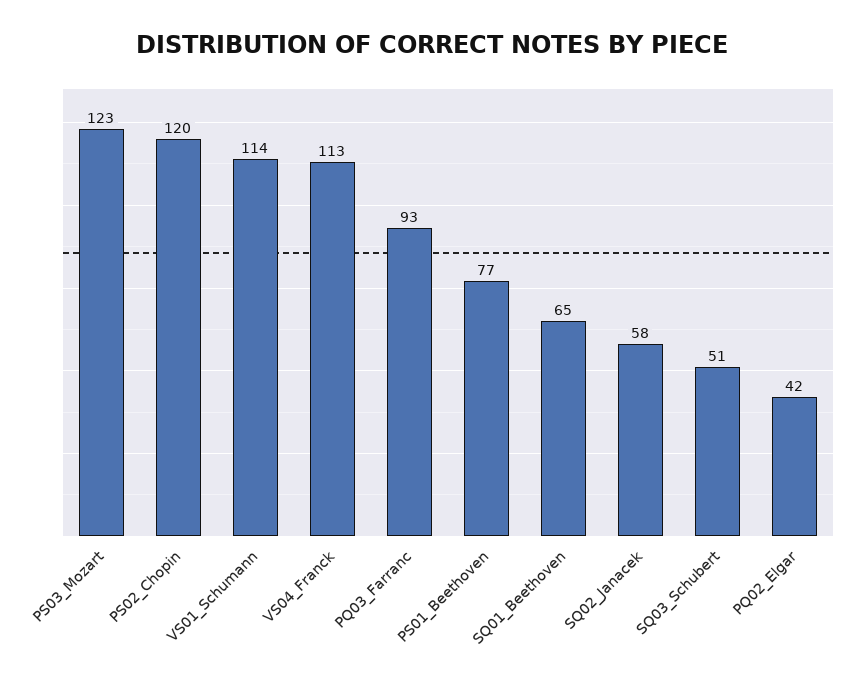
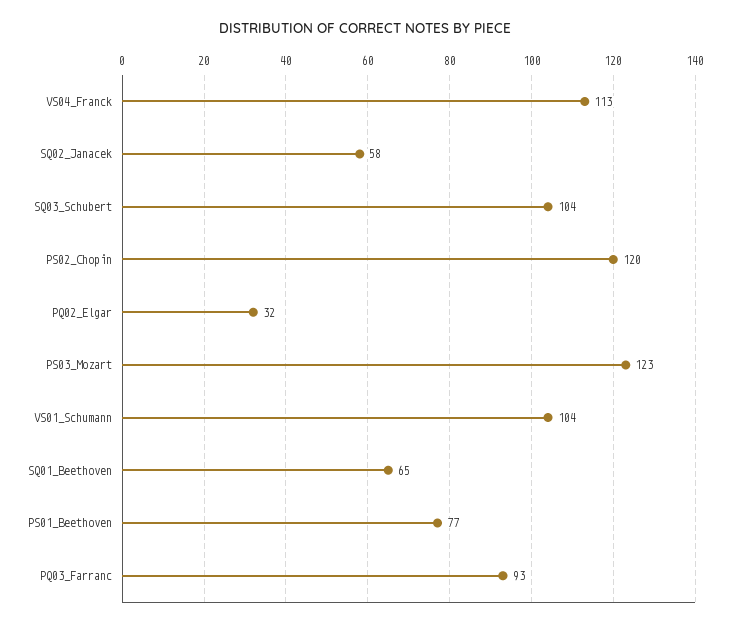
  {
    "PS03_Mozart": 123,
    "PS02_Chopin": 120,
-   "VS01_Schumann": 114,
+   "VS01_Schumann": 104,
    "VS04_Franck": 113,
    "PQ03_Farranc": 93,
    "PS01_Beethoven": 77,
    "SQ01_Beethoven": 65,
    "SQ02_Janacek": 58,
-   "SQ03_Schubert": 51,
+   "SQ03_Schubert": 104,
-   "PQ02_Elgar": 42
+   "PQ02_Elgar": 32
  }

